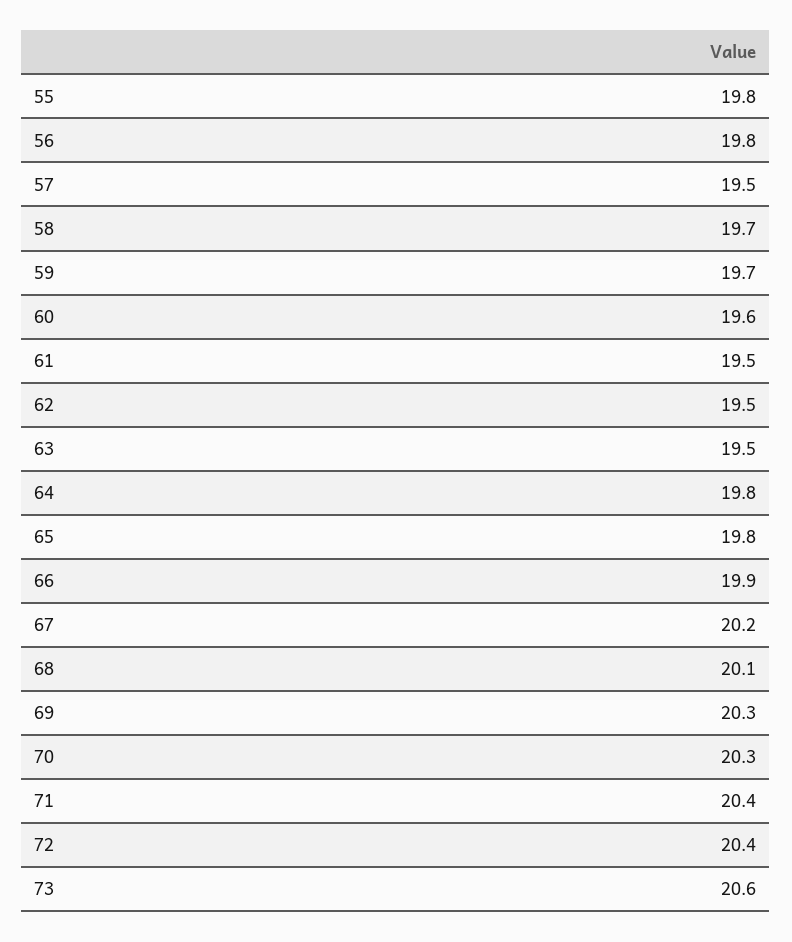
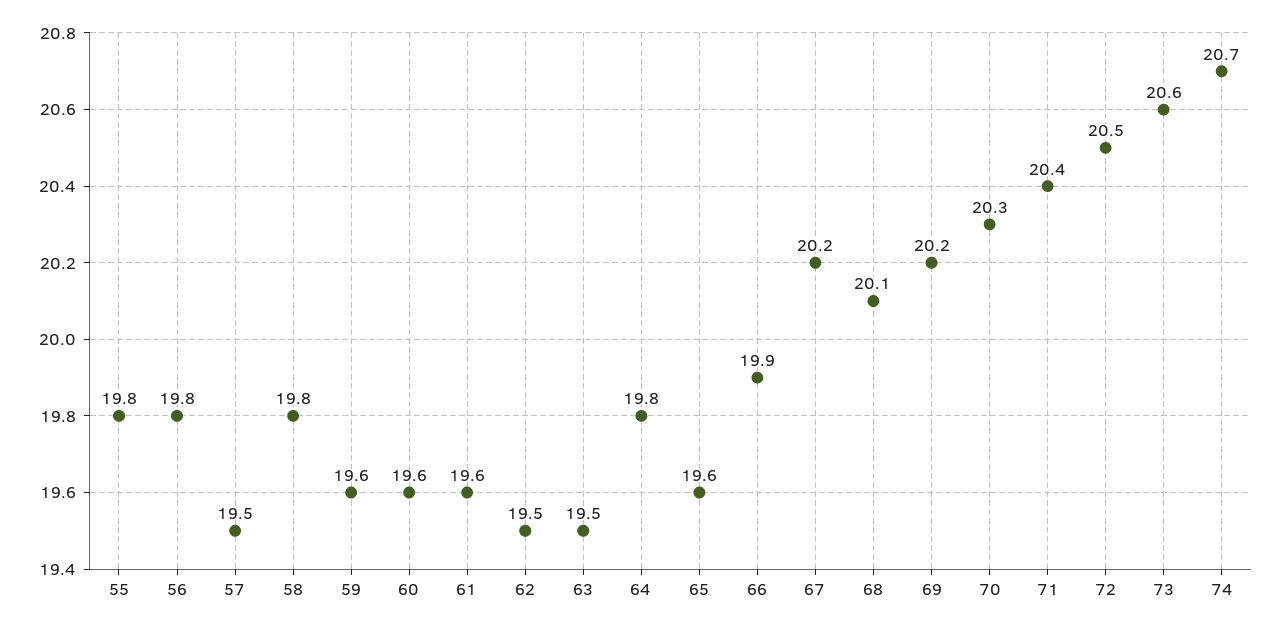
  {
    "55": 19.8,
    "56": 19.8,
    "57": 19.5,
-   "58": 19.7,
+   "58": 19.8,
-   "59": 19.7,
+   "59": 19.6,
    "60": 19.6,
-   "61": 19.5,
+   "61": 19.6,
    "62": 19.5,
    "63": 19.5,
    "64": 19.8,
-   "65": 19.8,
+   "65": 19.6,
    "66": 19.9,
    "67": 20.2,
    "68": 20.1,
-   "69": 20.3,
+   "69": 20.2,
    "70": 20.3,
    "71": 20.4,
-   "72": 20.4,
+   "72": 20.5,
-   "73": 20.6
+   "73": 20.6,
+   "74": 20.7
  }

